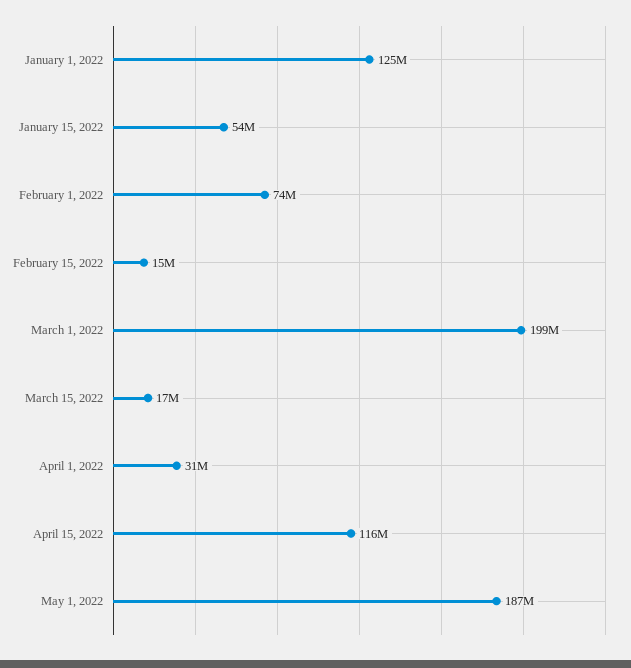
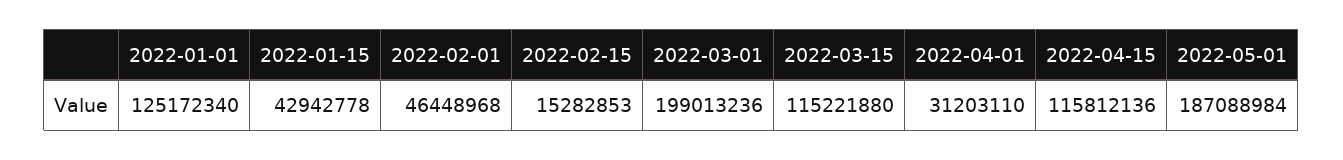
  {
    "January 1, 2022": 125172340,
-   "January 15, 2022": 54000000,
+   "January 15, 2022": 42942778,
-   "February 1, 2022": 74000000,
+   "February 1, 2022": 46448968,
    "February 15, 2022": 15282853,
    "March 1, 2022": 199013236,
-   "March 15, 2022": 17000000,
+   "March 15, 2022": 115221880,
    "April 1, 2022": 31203110,
    "April 15, 2022": 115812136,
    "May 1, 2022": 187088984
  }

